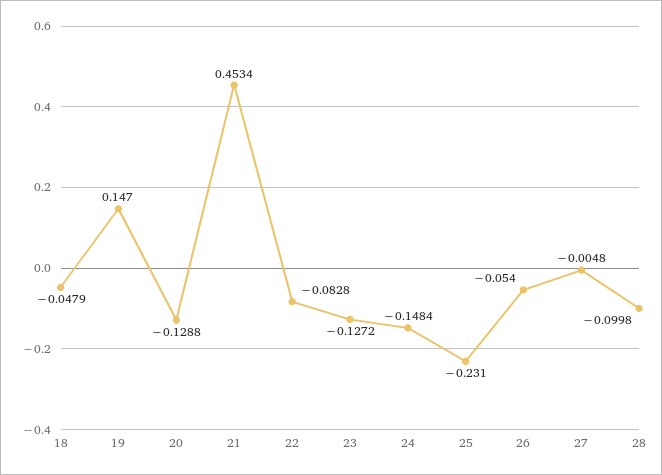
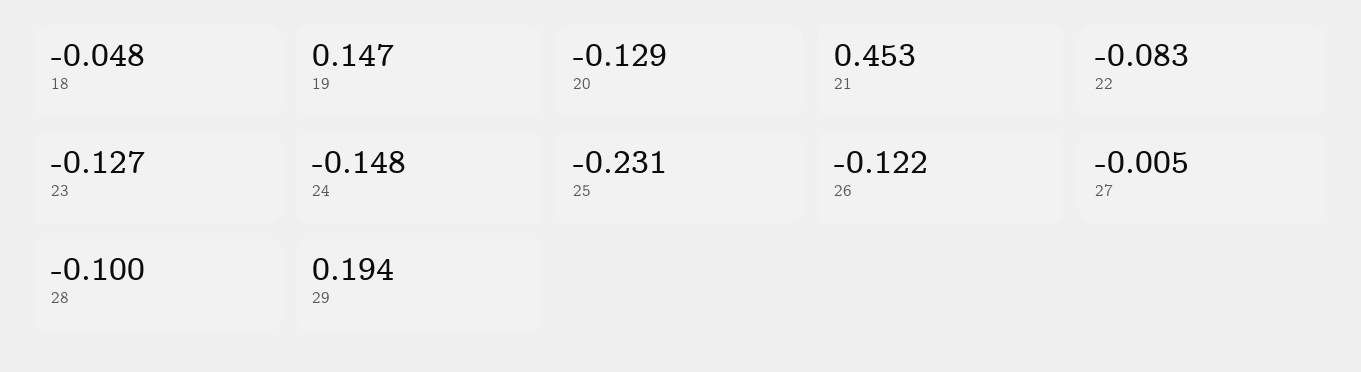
  {
    "18": -0.0479,
    "19": 0.147,
    "20": -0.1288,
    "21": 0.4534,
    "22": -0.0828,
    "23": -0.1272,
    "24": -0.1484,
    "25": -0.231,
-   "26": -0.054,
+   "26": -0.122,
    "27": -0.0048,
-   "28": -0.0998
+   "28": -0.0998,
+   "29": 0.194
  }

